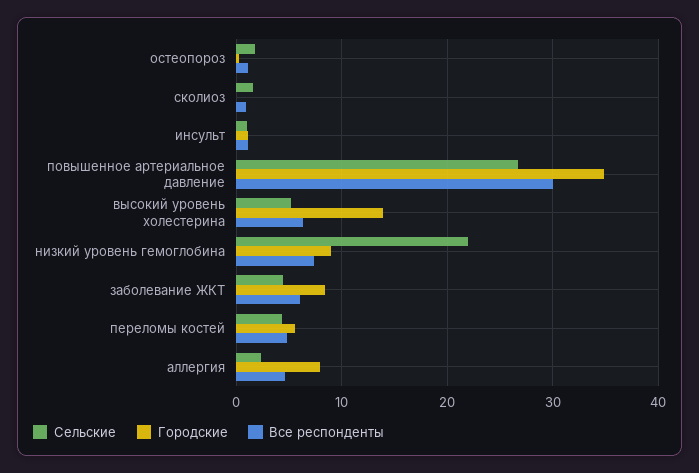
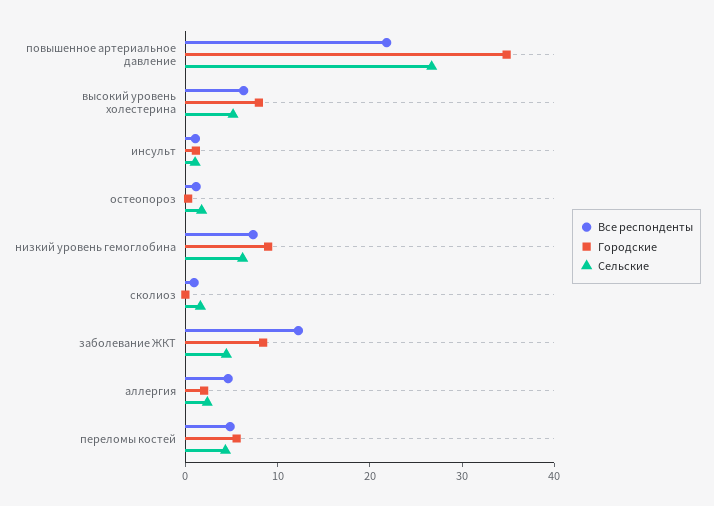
  {
    "Сельские": {
      "остеопороз": 2,
      "сколиоз": 2,
      "инсульт": 1,
      "повышенное артериальное давление": 27,
      "высокий уровень холестерина": 5,
-     "низкий уровень гемоглобина": 22,
+     "низкий уровень гемоглобина": 6,
      "заболевание ЖКТ": 4,
      "переломы костей": 4,
      "аллергия": 2
    },
    "Городские": {
      "остеопороз": 0,
      "сколиоз": 0,
      "инсульт": 1,
      "повышенное артериальное давление": 35,
-     "высокий уровень холестерина": 14,
+     "высокий уровень холестерина": 8,
      "низкий уровень гемоглобина": 9,
      "заболевание ЖКТ": 8,
      "переломы костей": 6,
-     "аллергия": 8
+     "аллергия": 2
    },
    "Все респонденты": {
      "остеопороз": 1,
      "сколиоз": 1,
      "инсульт": 1,
-     "повышенное артериальное давление": 30,
+     "повышенное артериальное давление": 22,
      "высокий уровень холестерина": 6,
      "низкий уровень гемоглобина": 7,
-     "заболевание ЖКТ": 6,
+     "заболевание ЖКТ": 12,
      "переломы костей": 5,
      "аллергия": 5
    }
  }

